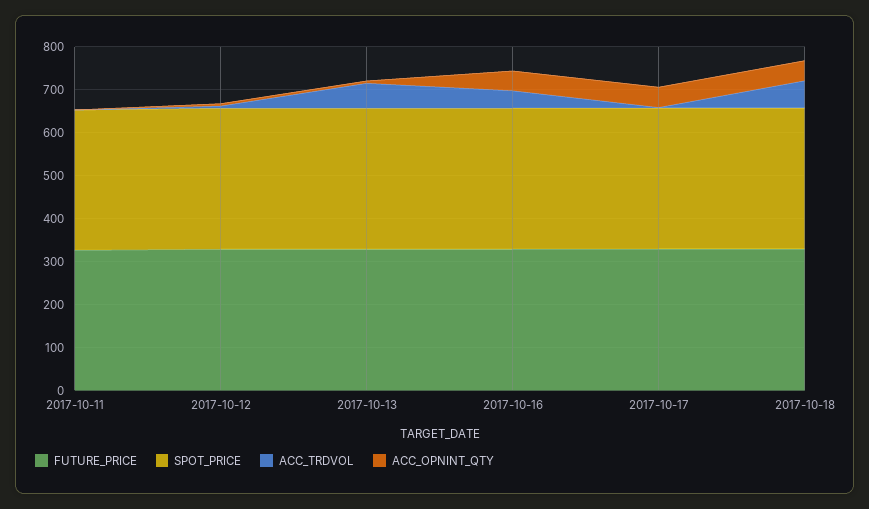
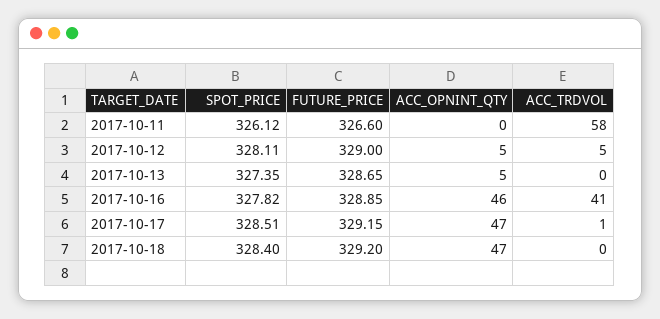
  {
    "FUTURE_PRICE": {
      "2017-10-11": 326.6,
      "2017-10-12": 329,
      "2017-10-13": 328.65,
      "2017-10-16": 328.85,
      "2017-10-17": 329.15,
      "2017-10-18": 329.2
    },
    "SPOT_PRICE": {
      "2017-10-11": 326.12,
      "2017-10-12": 328.11,
      "2017-10-13": 327.35,
      "2017-10-16": 327.82,
      "2017-10-17": 328.51,
      "2017-10-18": 328.4
    },
    "ACC_TRDVOL": {
-     "2017-10-11": 0,
+     "2017-10-11": 58,
      "2017-10-12": 5,
-     "2017-10-13": 60,
+     "2017-10-13": 0,
      "2017-10-16": 41,
      "2017-10-17": 1,
-     "2017-10-18": 60
+     "2017-10-18": 0
    },
    "ACC_OPNINT_QTY": {
      "2017-10-11": 0,
      "2017-10-12": 5,
      "2017-10-13": 5,
      "2017-10-16": 46,
      "2017-10-17": 47,
      "2017-10-18": 47
    }
  }

